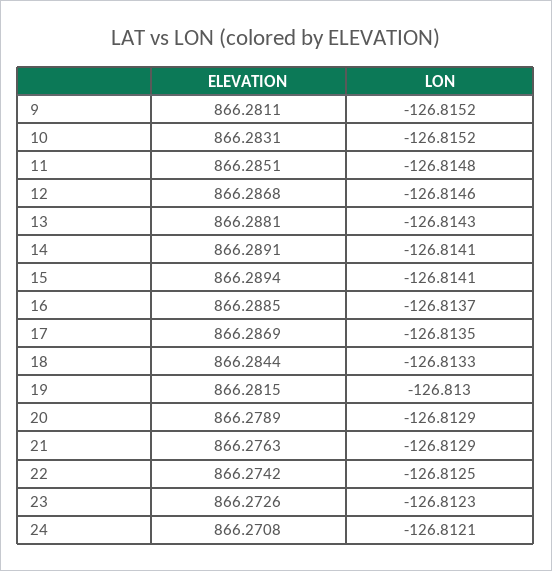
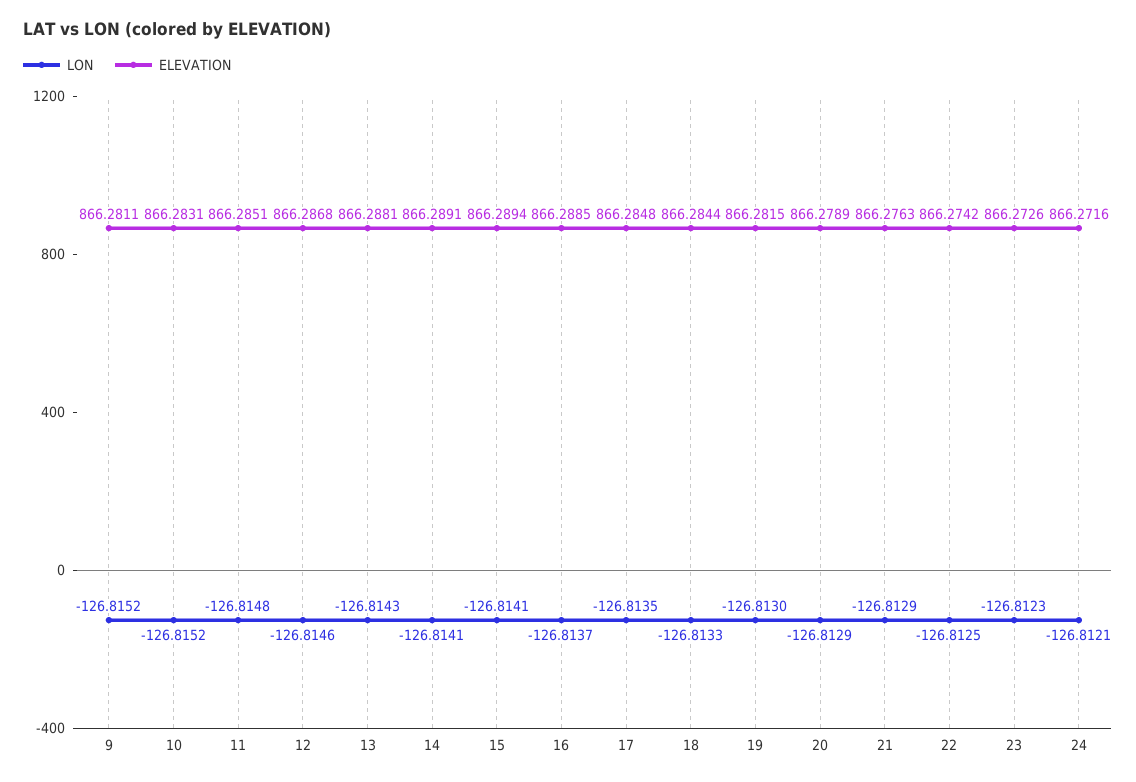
  {
    "ELEVATION": {
      "9": 866.2811,
      "10": 866.2831,
      "11": 866.2851,
      "12": 866.2868,
      "13": 866.2881,
      "14": 866.2891,
      "15": 866.2894,
      "16": 866.2885,
-     "17": 866.2869,
+     "17": 866.2848,
      "18": 866.2844,
      "19": 866.2815,
      "20": 866.2789,
      "21": 866.2763,
      "22": 866.2742,
      "23": 866.2726,
-     "24": 866.2708
+     "24": 866.2716
    },
    "LON": {
      "9": -126.8152,
      "10": -126.8152,
      "11": -126.8148,
      "12": -126.8146,
      "13": -126.8143,
      "14": -126.8141,
      "15": -126.8141,
      "16": -126.8137,
      "17": -126.8135,
      "18": -126.8133,
      "19": -126.813,
      "20": -126.8129,
      "21": -126.8129,
      "22": -126.8125,
      "23": -126.8123,
      "24": -126.8121
    }
  }

